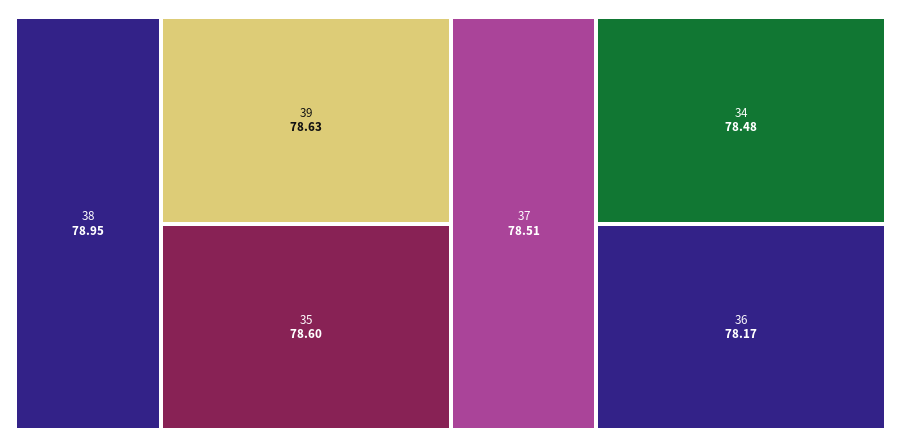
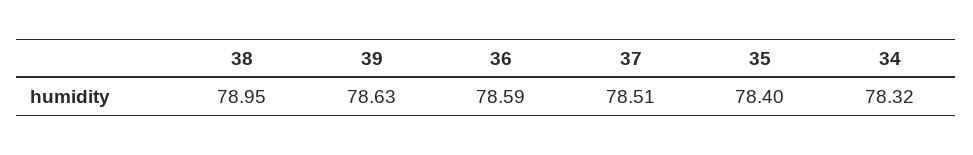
  {
    "38": 78.95,
    "39": 78.63,
-   "35": 78.6,
+   "35": 78.4,
    "37": 78.51,
-   "34": 78.48,
+   "34": 78.32,
-   "36": 78.17
+   "36": 78.59
  }

